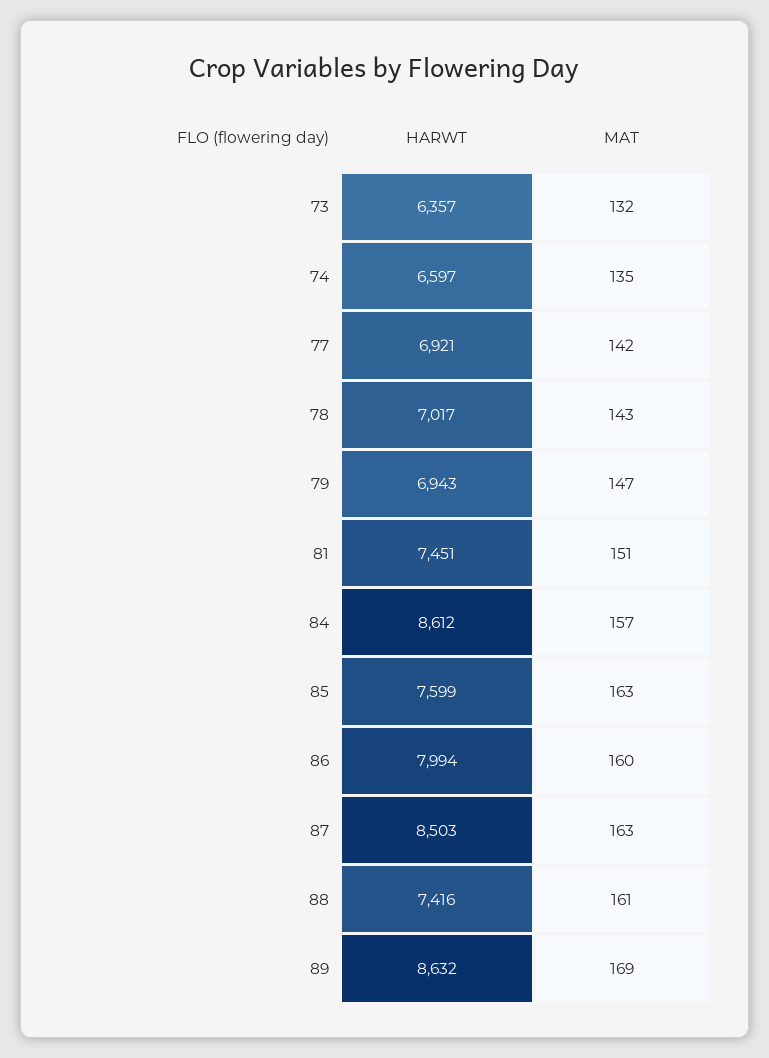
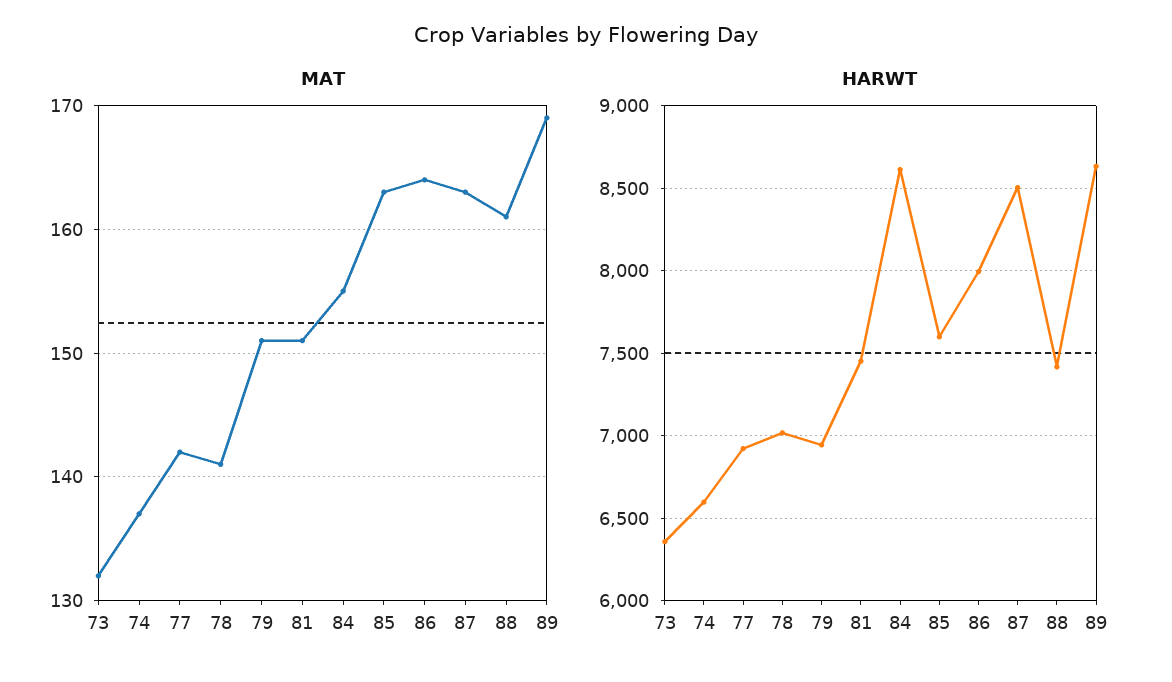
  {
    "HARWT": {
      "73": 6357,
      "74": 6597,
      "77": 6921,
      "78": 7017,
      "79": 6943,
      "81": 7451,
      "84": 8612,
      "85": 7599,
      "86": 7994,
      "87": 8503,
      "88": 7416,
      "89": 8632
    },
    "MAT": {
      "73": 132,
-     "74": 135,
+     "74": 137,
      "77": 142,
-     "78": 143,
+     "78": 141,
-     "79": 147,
+     "79": 151,
      "81": 151,
-     "84": 157,
+     "84": 155,
      "85": 163,
-     "86": 160,
+     "86": 164,
      "87": 163,
      "88": 161,
      "89": 169
    }
  }

